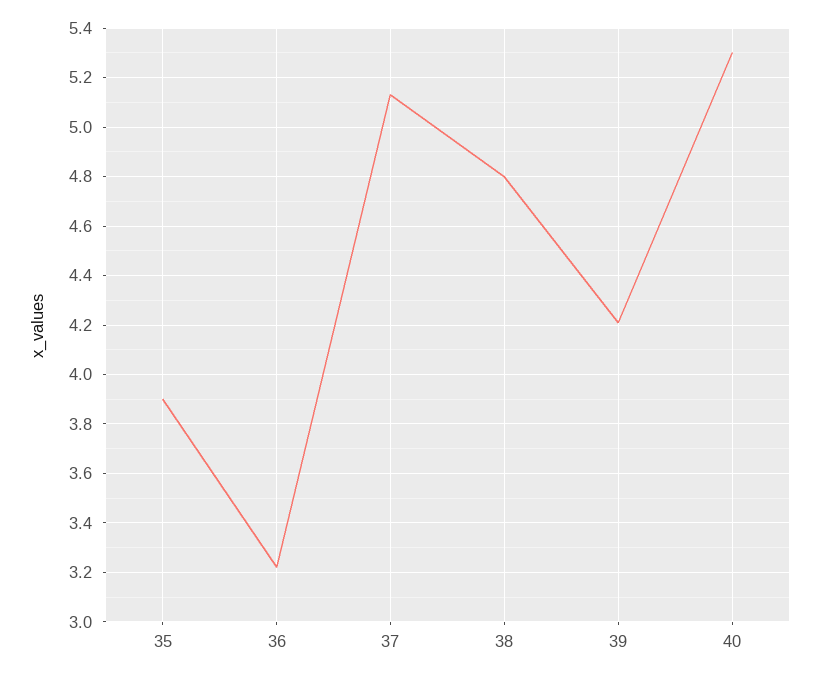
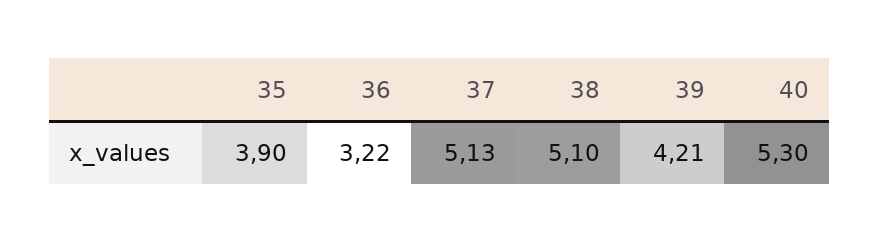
  {
    "35": 3.9,
    "36": 3.22,
    "37": 5.13,
-   "38": 4.8,
+   "38": 5.1,
    "39": 4.21,
    "40": 5.3
  }

